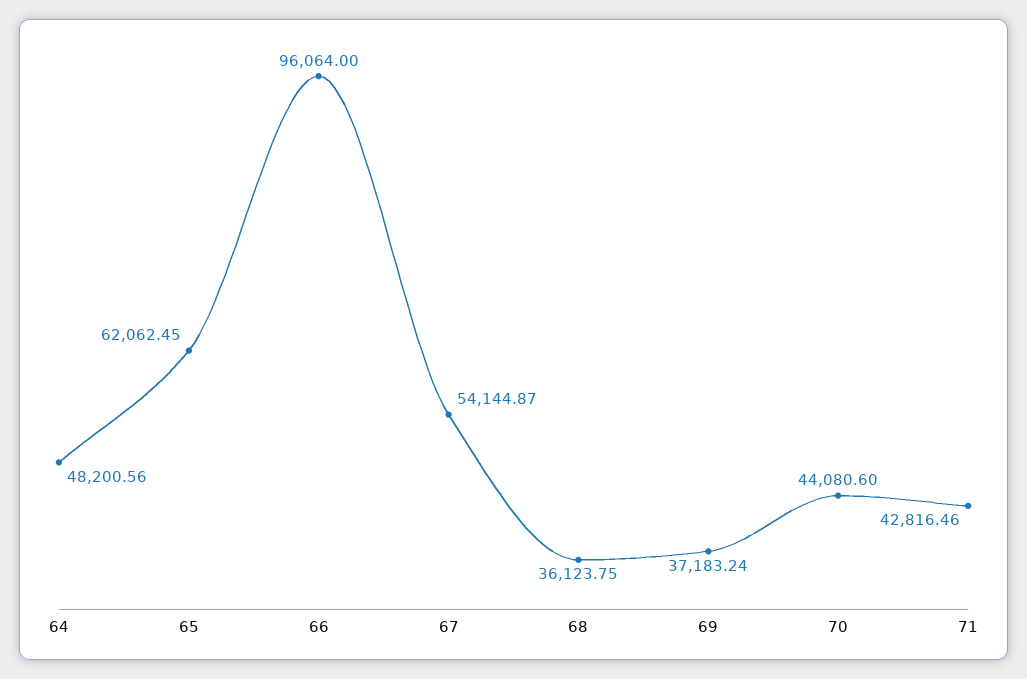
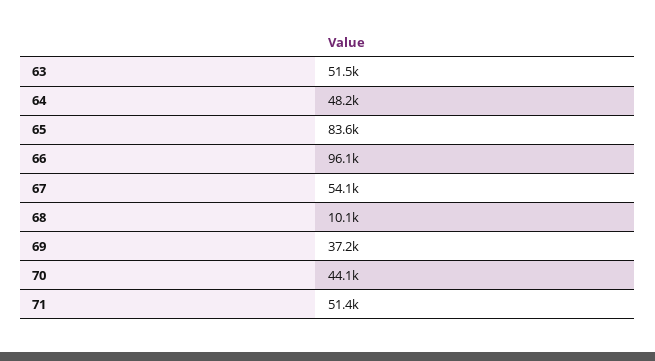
  {
    "64": 48200.56,
-   "65": 62062.45,
+   "65": 83600,
    "66": 96064,
    "67": 54144.87,
-   "68": 36123.75,
+   "68": 10100,
    "69": 37183.24,
    "70": 44080.6,
-   "71": 42816.46
+   "71": 51400,
+   "63": 51500
  }

